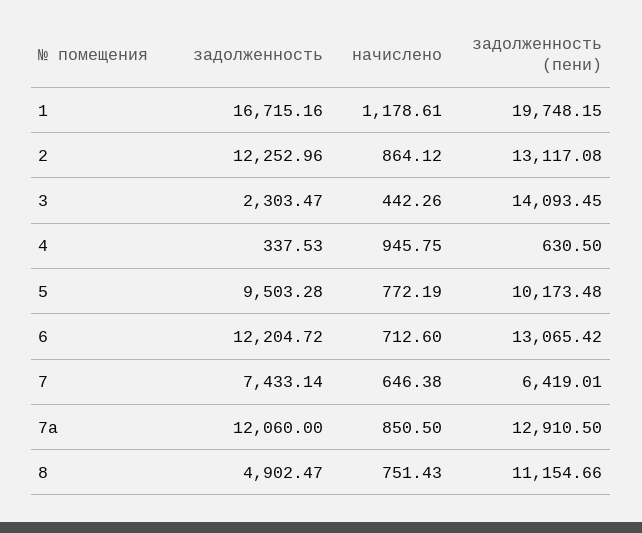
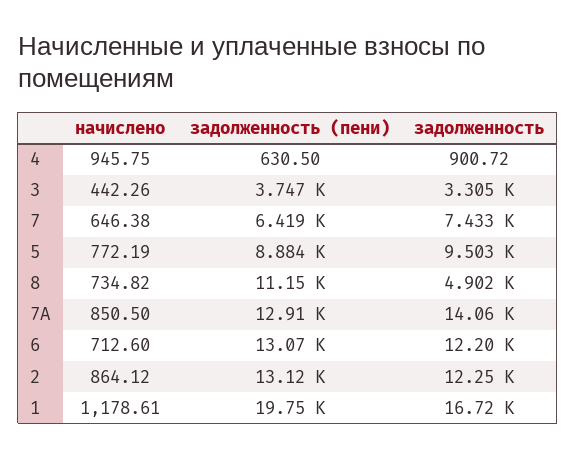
  {
    "задолженность": {
      "1": 16715.16,
      "2": 12252.96,
-     "3": 2303.47,
+     "3": 3305,
-     "4": 337.53,
+     "4": 900.72,
      "5": 9503.28,
      "6": 12204.72,
      "7": 7433.14,
-     "7а": 12060,
+     "7а": 14060,
      "8": 4902.47
    },
    "начислено": {
      "1": 1178.61,
      "2": 864.12,
      "3": 442.26,
      "4": 945.75,
      "5": 772.19,
      "6": 712.6,
      "7": 646.38,
      "7а": 850.5,
-     "8": 751.43
+     "8": 734.82
    },
    "задолженность (пени)": {
      "1": 19748.15,
      "2": 13117.08,
-     "3": 14093.45,
+     "3": 3747,
      "4": 630.5,
-     "5": 10173.48,
+     "5": 8884,
      "6": 13065.42,
      "7": 6419.01,
      "7а": 12910.5,
      "8": 11154.66
    }
  }

